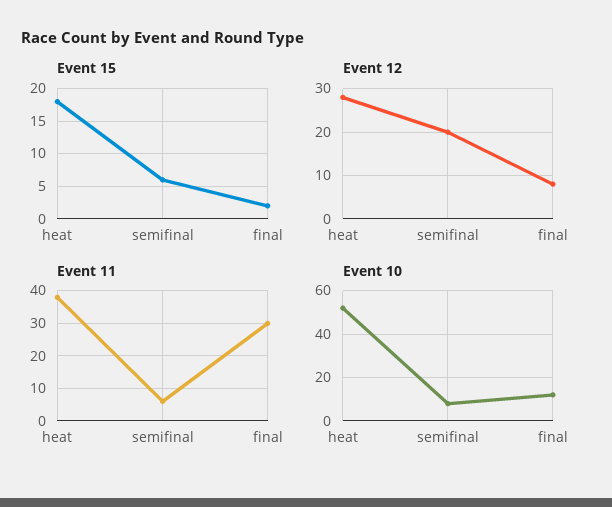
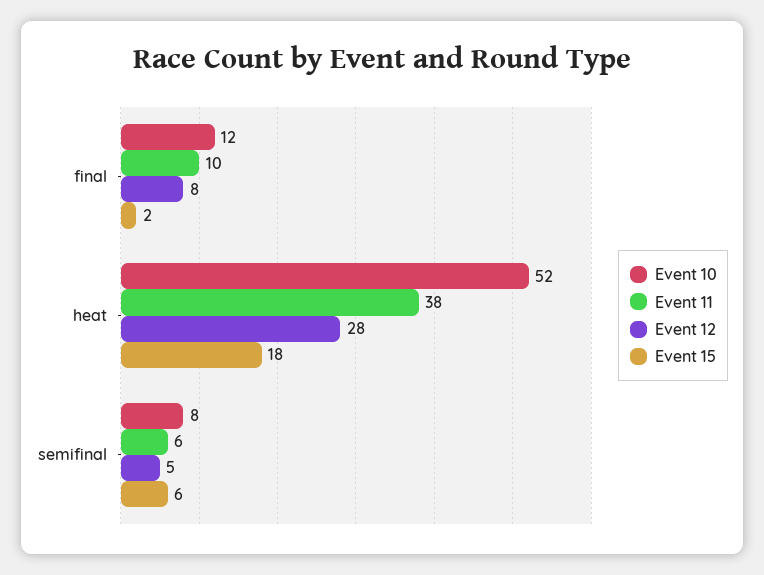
  {
    "Event 15": {
      "heat": 18,
      "semifinal": 6,
      "final": 2
    },
    "Event 12": {
      "heat": 28,
-     "semifinal": 20,
+     "semifinal": 5,
      "final": 8
    },
    "Event 11": {
      "heat": 38,
      "semifinal": 6,
-     "final": 30
+     "final": 10
    },
    "Event 10": {
      "heat": 52,
      "semifinal": 8,
      "final": 12
    }
  }

